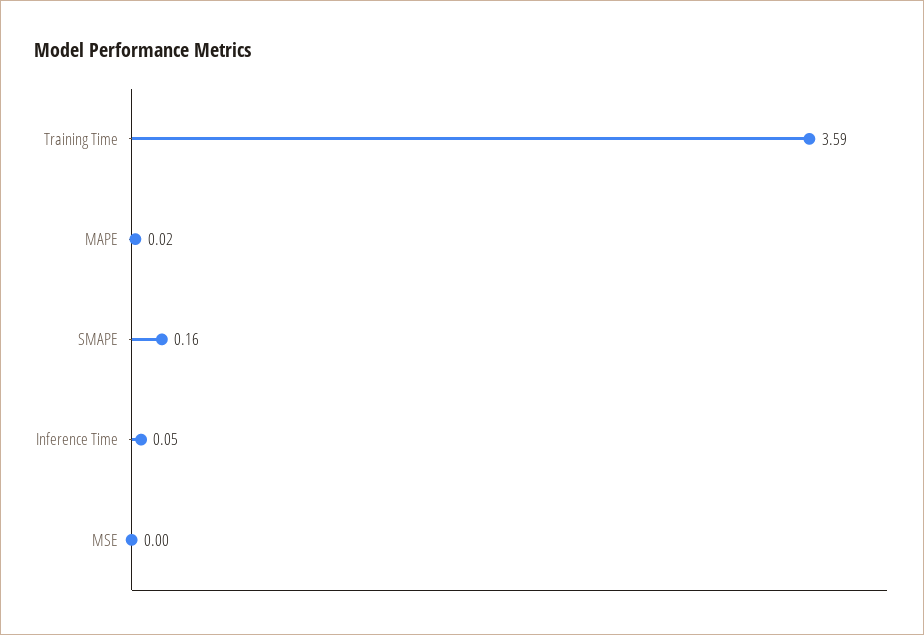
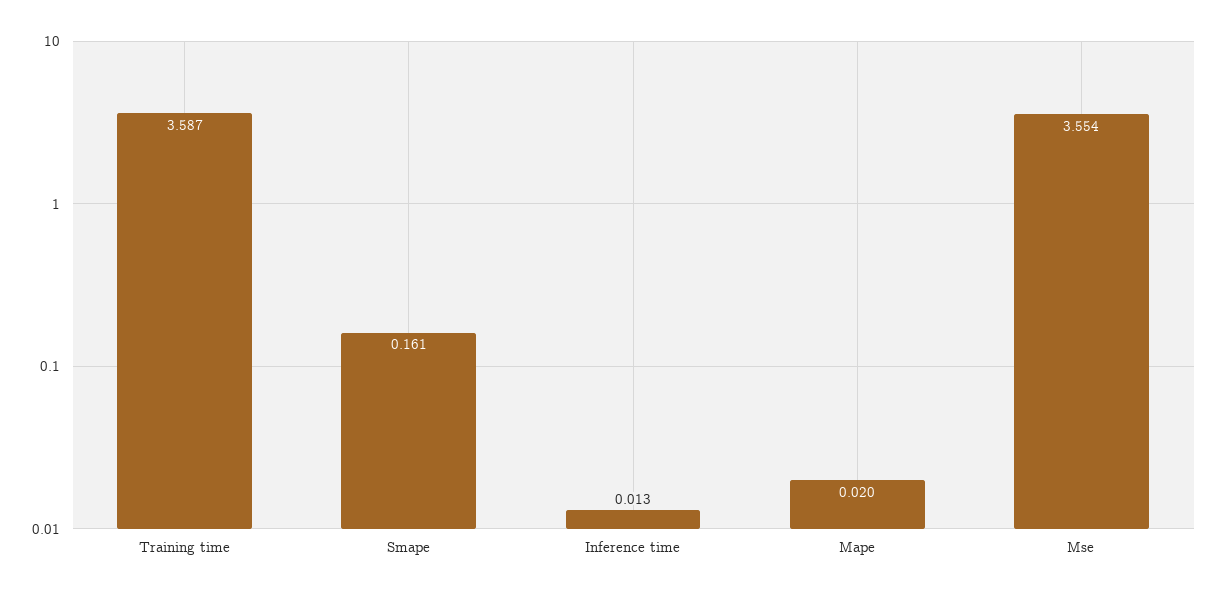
  {
    "Training Time": 3.587,
    "MAPE": 0.02,
    "SMAPE": 0.161,
-   "Inference Time": 0.05,
+   "Inference Time": 0.013,
-   "MSE": 0
+   "MSE": 3.554
  }

